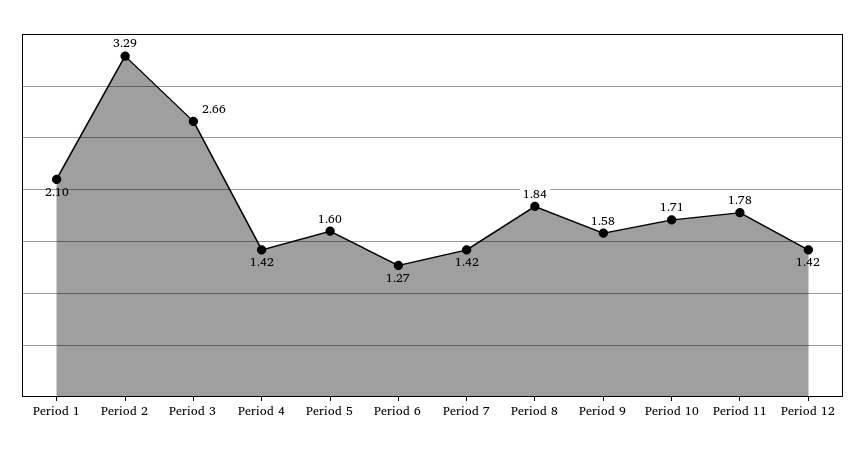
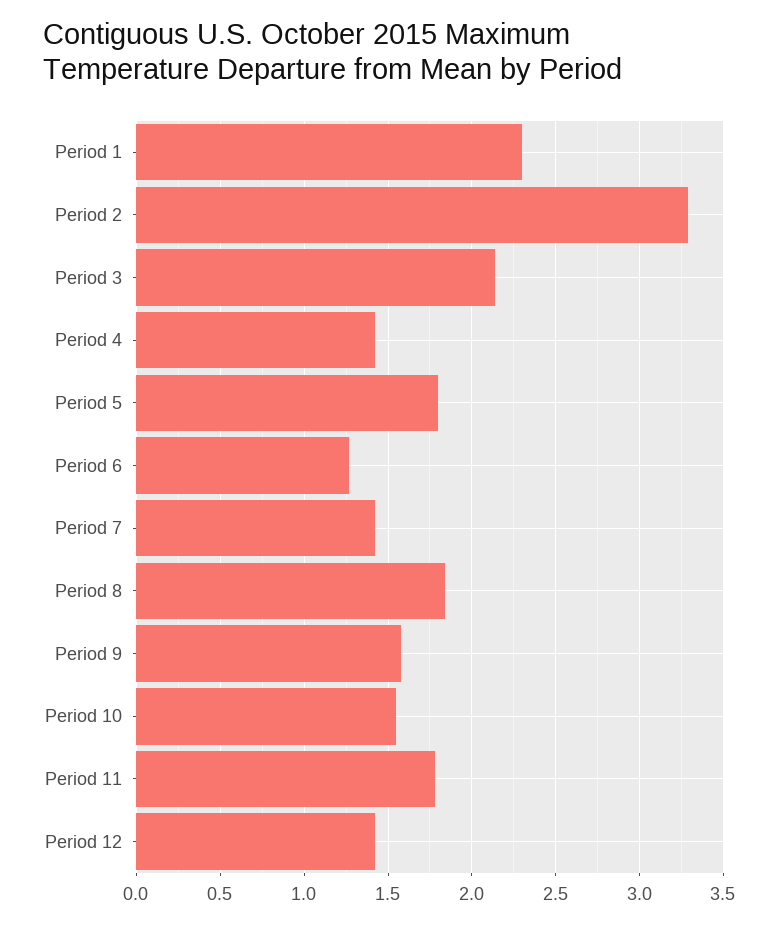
  {
-   "Period 1": 2.1,
+   "Period 1": 2.3,
    "Period 2": 3.29,
-   "Period 3": 2.66,
+   "Period 3": 2.15,
    "Period 4": 1.42,
-   "Period 5": 1.6,
+   "Period 5": 1.8,
    "Period 6": 1.27,
    "Period 7": 1.42,
    "Period 8": 1.84,
    "Period 9": 1.58,
-   "Period 10": 1.71,
+   "Period 10": 1.55,
    "Period 11": 1.78,
    "Period 12": 1.42
  }

